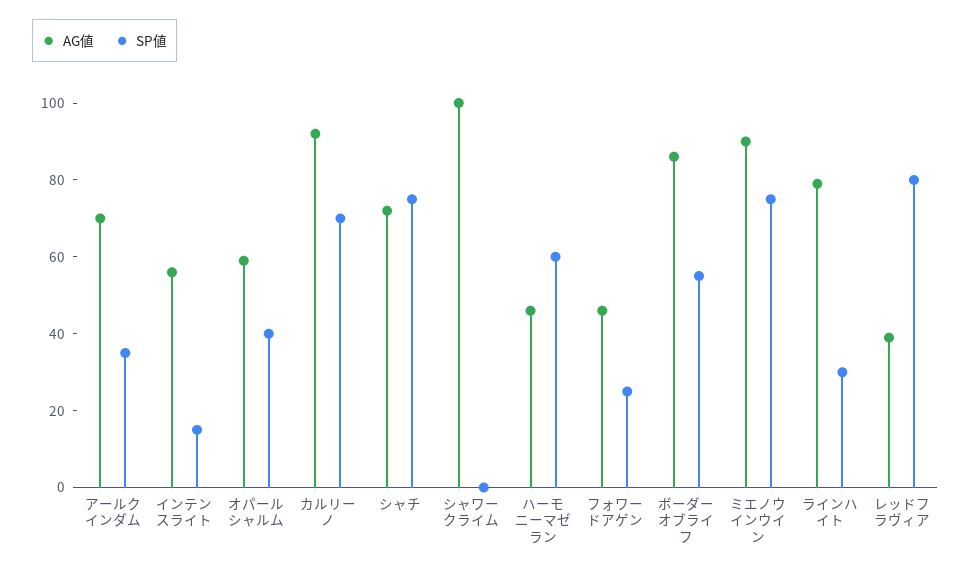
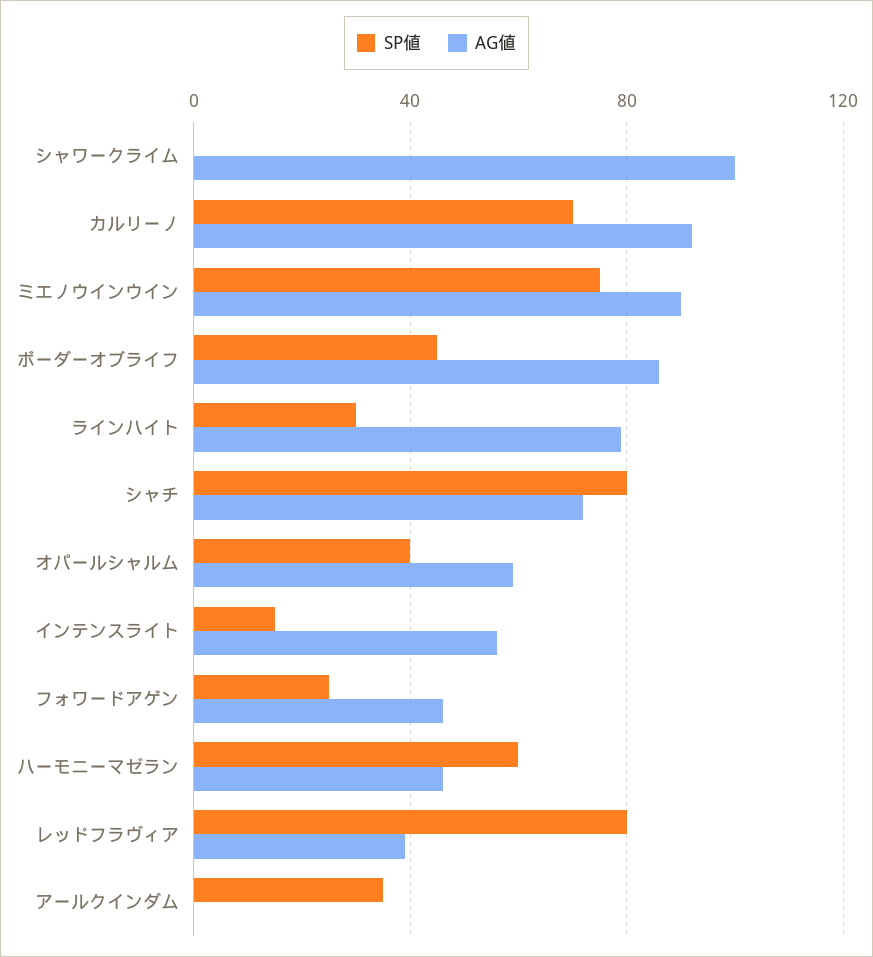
  {
    "AG値": {
-     "アールクインダム": 70,
+     "アールクインダム": 0,
      "インテンスライト": 55,
      "オパールシャルム": 60,
      "カルリーノ": 90,
      "シャチ": 70,
      "シャワークライム": 100,
      "ハーモニーマゼラン": 45,
      "フォワードアゲン": 45,
      "ボーダーオブライフ": 85,
      "ミエノウインウイン": 90,
      "ラインハイト": 80,
      "レッドフラヴィア": 40
    },
    "SP値": {
      "アールクインダム": 35,
      "インテンスライト": 15,
      "オパールシャルム": 40,
      "カルリーノ": 70,
-     "シャチ": 75,
+     "シャチ": 80,
      "シャワークライム": 0,
      "ハーモニーマゼラン": 60,
      "フォワードアゲン": 25,
-     "ボーダーオブライフ": 55,
+     "ボーダーオブライフ": 45,
      "ミエノウインウイン": 75,
      "ラインハイト": 30,
      "レッドフラヴィア": 80
    }
  }

